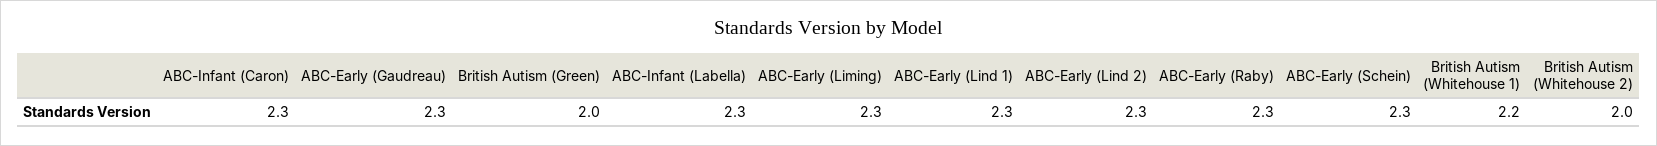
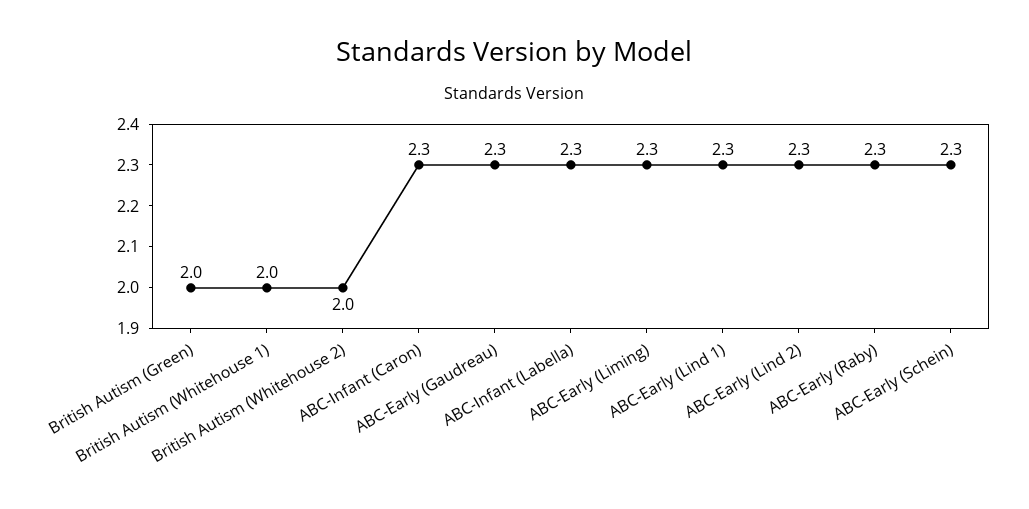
  {
    "ABC-Infant (Caron)": 2.3,
    "ABC-Early (Gaudreau)": 2.3,
    "British Autism (Green)": 2,
    "ABC-Infant (Labella)": 2.3,
    "ABC-Early (Liming)": 2.3,
    "ABC-Early (Lind 1)": 2.3,
    "ABC-Early (Lind 2)": 2.3,
    "ABC-Early (Raby)": 2.3,
    "ABC-Early (Schein)": 2.3,
-   "British Autism (Whitehouse 1)": 2.2,
+   "British Autism (Whitehouse 1)": 2,
    "British Autism (Whitehouse 2)": 2
  }

